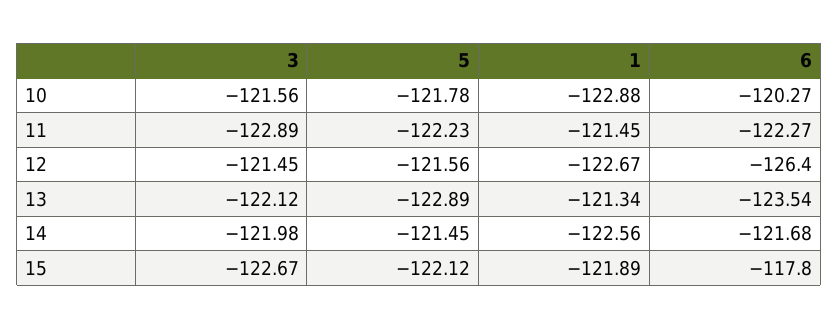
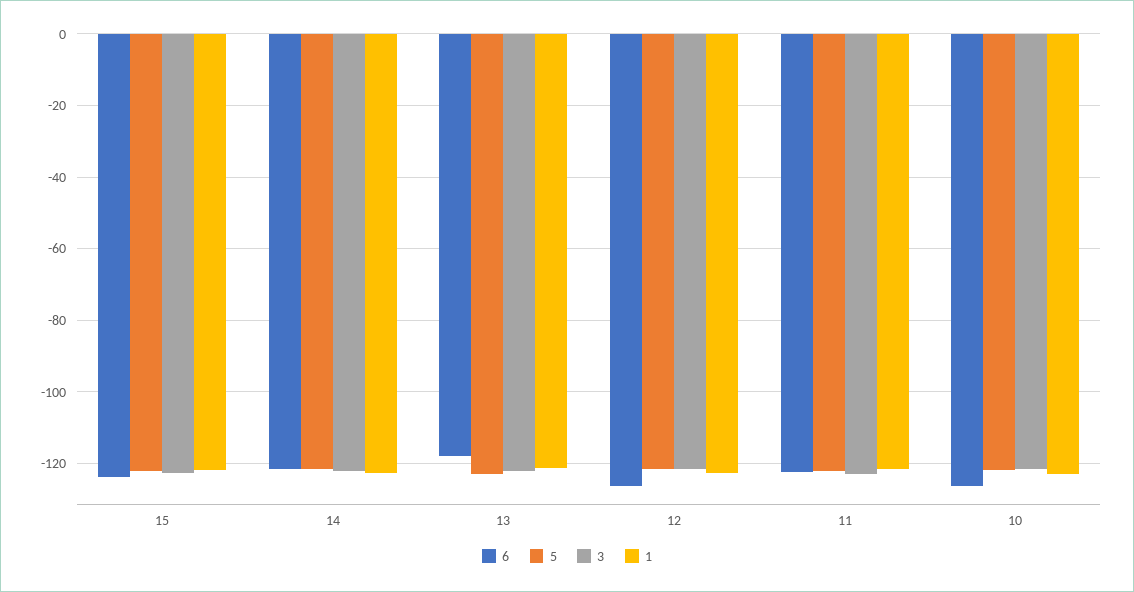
  {
    "3": {
      "10": -121.56,
      "11": -122.89,
      "12": -121.45,
      "13": -122.12,
      "14": -121.98,
      "15": -122.67
    },
    "5": {
      "10": -121.78,
      "11": -122.23,
      "12": -121.56,
      "13": -122.89,
      "14": -121.45,
      "15": -122.12
    },
    "1": {
      "10": -122.88,
      "11": -121.45,
      "12": -122.67,
      "13": -121.34,
      "14": -122.56,
      "15": -121.89
    },
    "6": {
-     "10": -120.27,
+     "10": -126,
      "11": -122.27,
      "12": -126.4,
-     "13": -123.54,
+     "13": -118,
      "14": -121.68,
-     "15": -117.8
+     "15": -124
    }
  }

